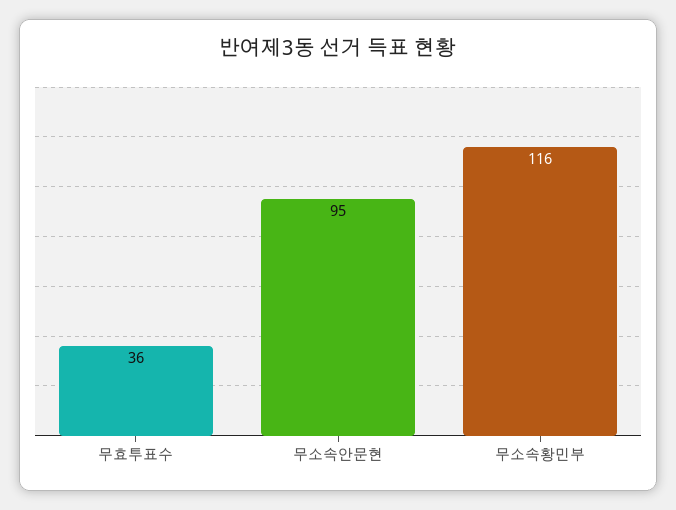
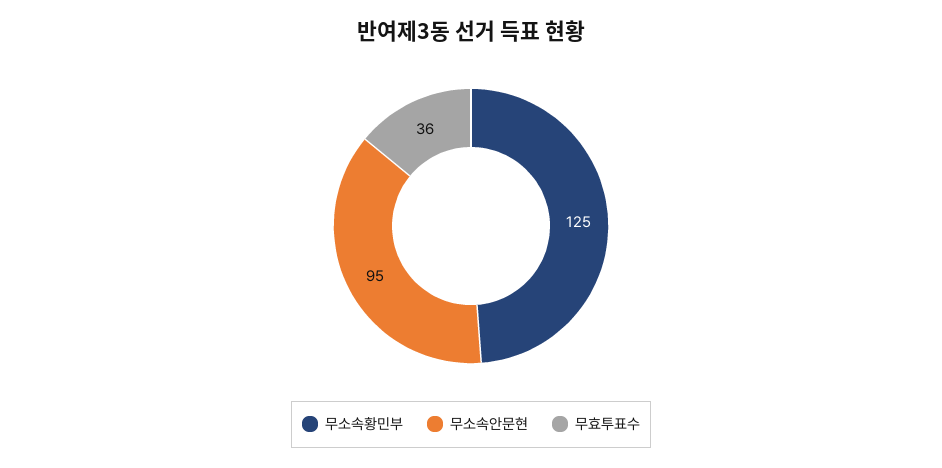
  {
    "무효투표수": 36,
    "무소속안문현": 95,
-   "무소속황민부": 116
+   "무소속황민부": 125
  }

